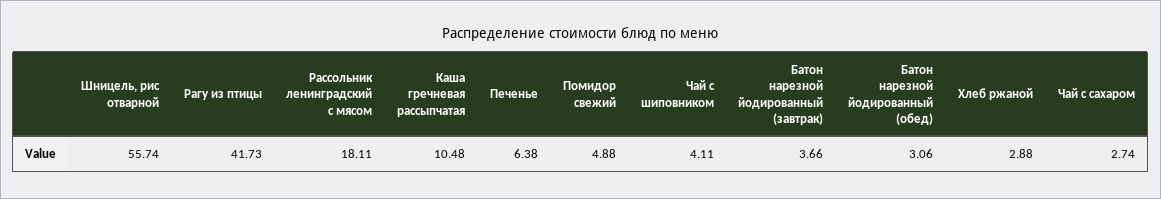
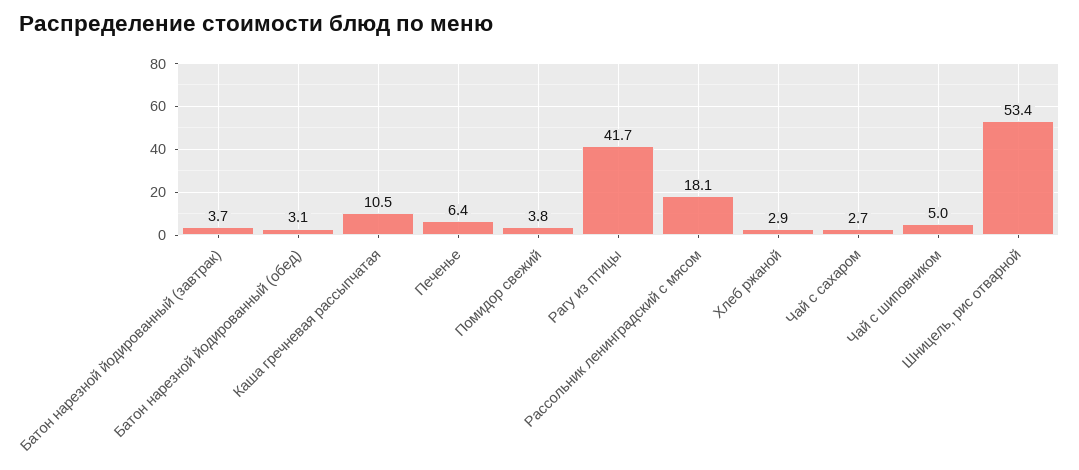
  {
-   "Шницель, рис отварной": 55.74,
+   "Шницель, рис отварной": 53.4,
    "Рагу из птицы": 41.73,
    "Рассольник ленинградский с мясом": 18.11,
    "Каша гречневая рассыпчатая": 10.48,
    "Печенье": 6.38,
-   "Помидор свежий": 4.88,
+   "Помидор свежий": 3.8,
-   "Чай с шиповником": 4.11,
+   "Чай с шиповником": 5,
    "Батон нарезной йодированный (завтрак)": 3.66,
    "Батон нарезной йодированный (обед)": 3.06,
    "Хлеб ржаной": 2.88,
    "Чай с сахаром": 2.74
  }

